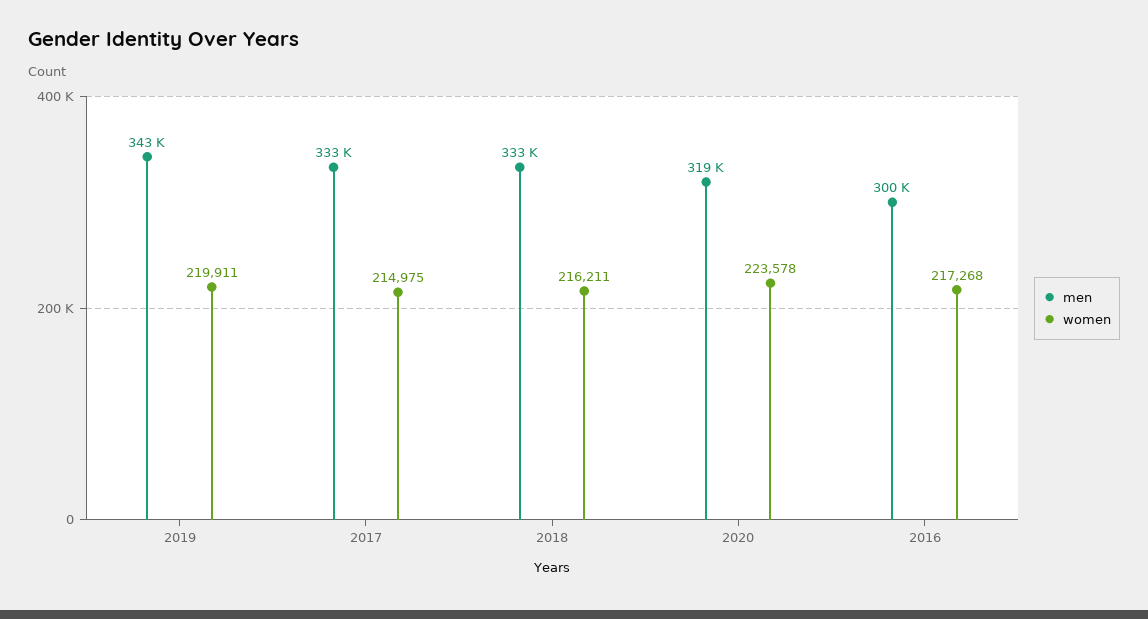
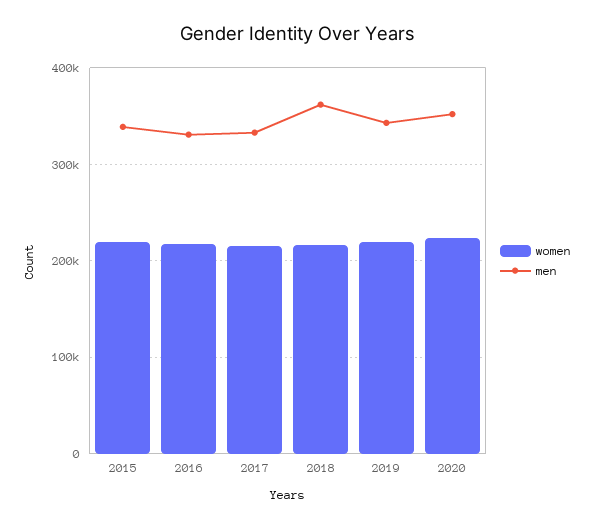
  {
    "men": {
      "2019": 343000,
      "2017": 333000,
-     "2018": 333000,
+     "2018": 360000,
-     "2020": 319000,
+     "2020": 350000,
-     "2016": 300000
+     "2016": 330000,
+     "2015": 340000
    },
    "women": {
      "2019": 219911,
      "2017": 214975,
      "2018": 216211,
      "2020": 223578,
-     "2016": 217268
+     "2016": 217268,
+     "2015": 220000
    }
  }

